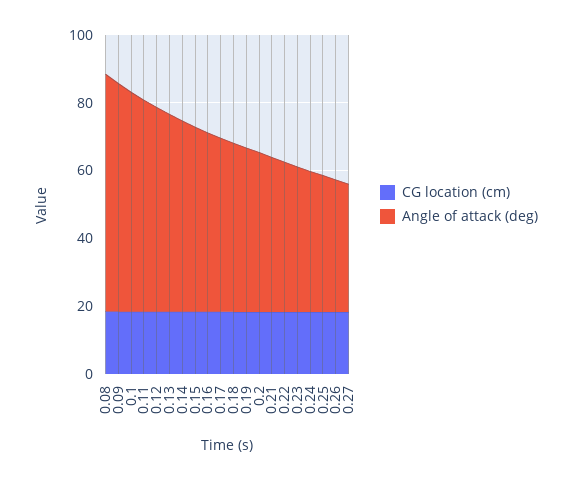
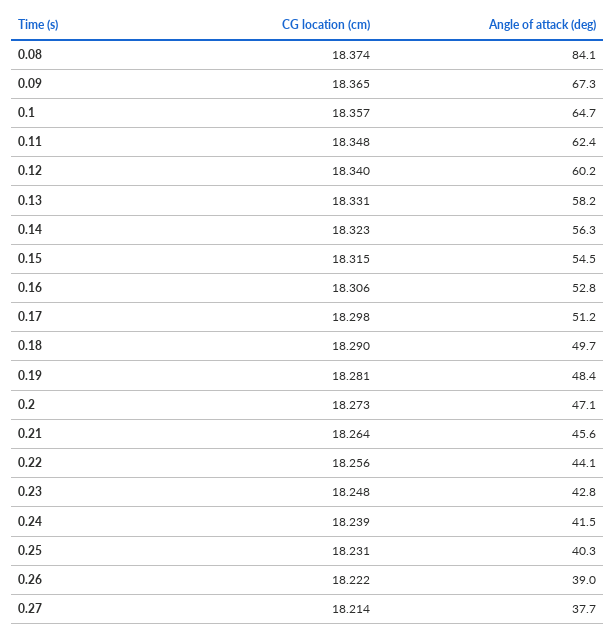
  {
    "CG location (cm)": {
      "0.08": 18.374,
      "0.09": 18.365,
      "0.1": 18.357,
      "0.11": 18.348,
      "0.12": 18.34,
      "0.13": 18.331,
      "0.14": 18.323,
      "0.15": 18.315,
      "0.16": 18.306,
      "0.17": 18.298,
      "0.18": 18.29,
      "0.19": 18.281,
      "0.2": 18.273,
      "0.21": 18.264,
      "0.22": 18.256,
      "0.23": 18.248,
      "0.24": 18.239,
      "0.25": 18.231,
      "0.26": 18.222,
      "0.27": 18.214
    },
    "Angle of attack (deg)": {
-     "0.08": 70,
+     "0.08": 84.1,
      "0.09": 67.3,
      "0.1": 64.7,
      "0.11": 62.4,
      "0.12": 60.2,
      "0.13": 58.2,
      "0.14": 56.3,
      "0.15": 54.5,
      "0.16": 52.8,
      "0.17": 51.2,
      "0.18": 49.7,
      "0.19": 48.4,
      "0.2": 47.1,
      "0.21": 45.6,
      "0.22": 44.1,
      "0.23": 42.8,
      "0.24": 41.5,
      "0.25": 40.3,
      "0.26": 39,
      "0.27": 37.7
    }
  }

